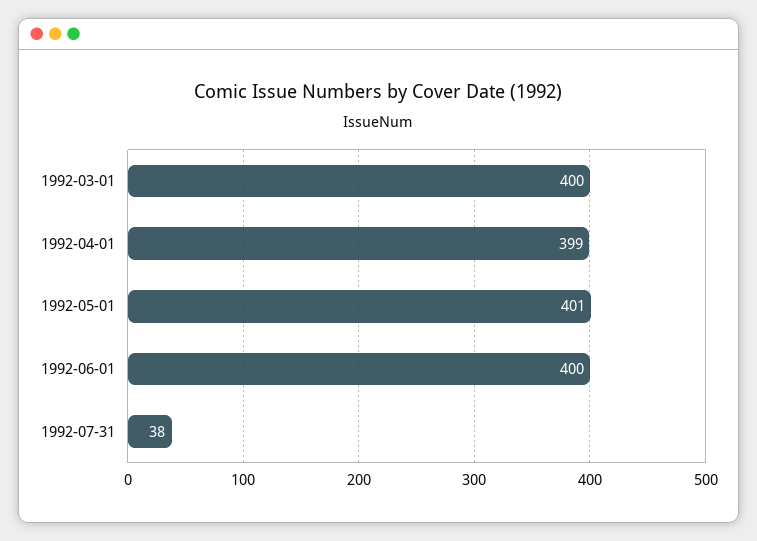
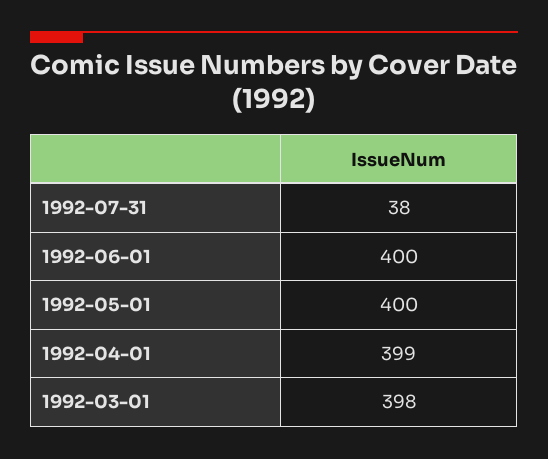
  {
-   "1992-03-01": 400,
+   "1992-03-01": 398,
    "1992-04-01": 399,
-   "1992-05-01": 401,
+   "1992-05-01": 400,
    "1992-06-01": 400,
    "1992-07-31": 38
  }

